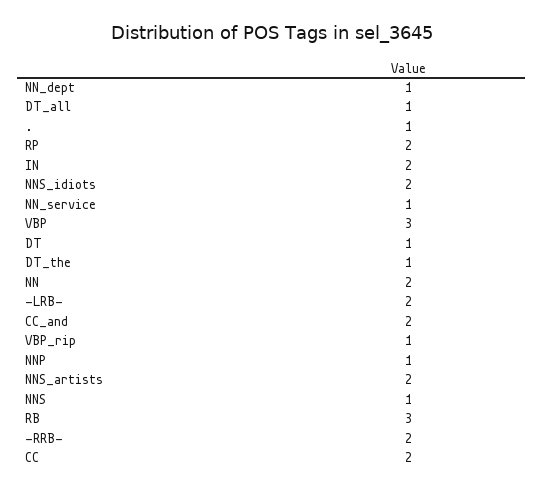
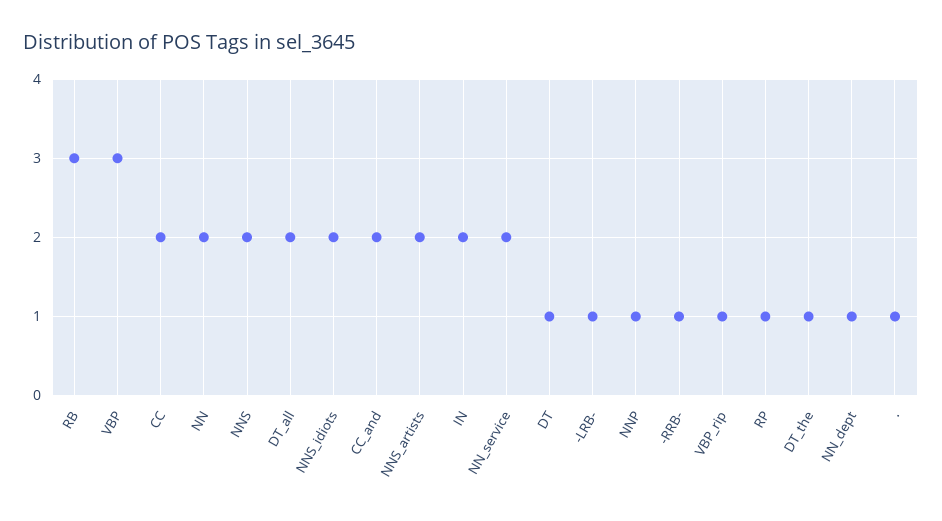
  {
    "NN_dept": 1,
-   "DT_all": 1,
+   "DT_all": 2,
    ".": 1,
-   "RP": 2,
+   "RP": 1,
    "IN": 2,
    "NNS_idiots": 2,
-   "NN_service": 1,
+   "NN_service": 2,
    "VBP": 3,
    "DT": 1,
    "DT_the": 1,
    "NN": 2,
-   "-LRB-": 2,
+   "-LRB-": 1,
    "CC_and": 2,
    "VBP_rip": 1,
    "NNP": 1,
    "NNS_artists": 2,
-   "NNS": 1,
+   "NNS": 2,
    "RB": 3,
-   "-RRB-": 2,
+   "-RRB-": 1,
    "CC": 2
  }

